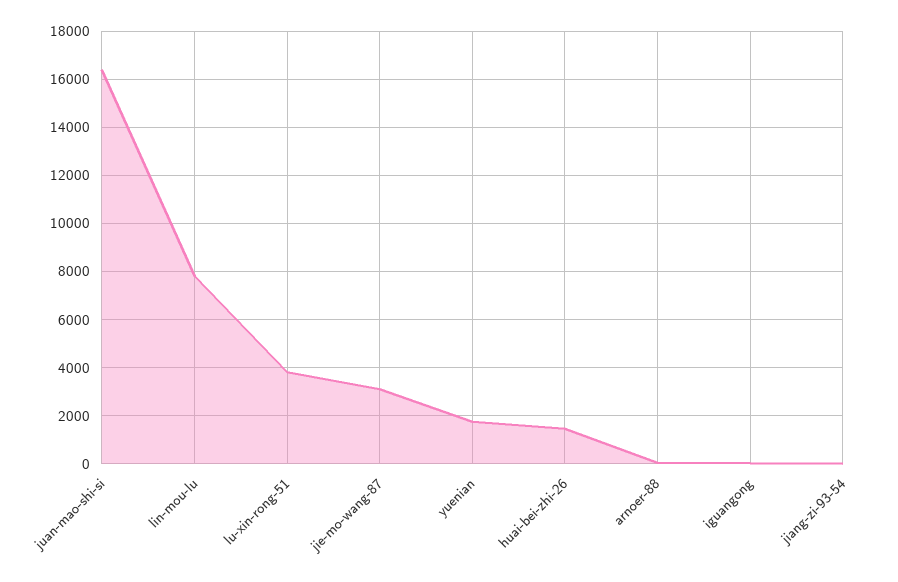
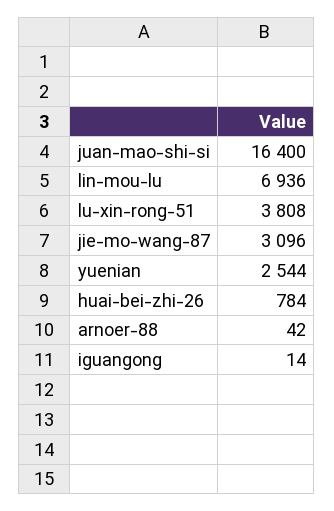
  {
    "juan-mao-shi-si": 16400,
-   "lin-mou-lu": 7750,
+   "lin-mou-lu": 6936,
    "lu-xin-rong-51": 3808,
    "jie-mo-wang-87": 3096,
-   "yuenian": 1750,
+   "yuenian": 2544,
-   "huai-bei-zhi-26": 1500,
+   "huai-bei-zhi-26": 784,
    "arnoer-88": 42,
-   "iguangong": 14,
+   "iguangong": 14
-   "jiang-zi-93-54": 0
  }

